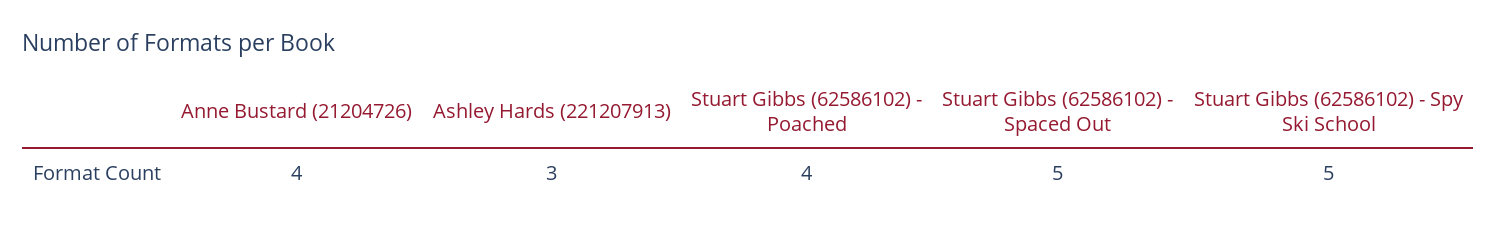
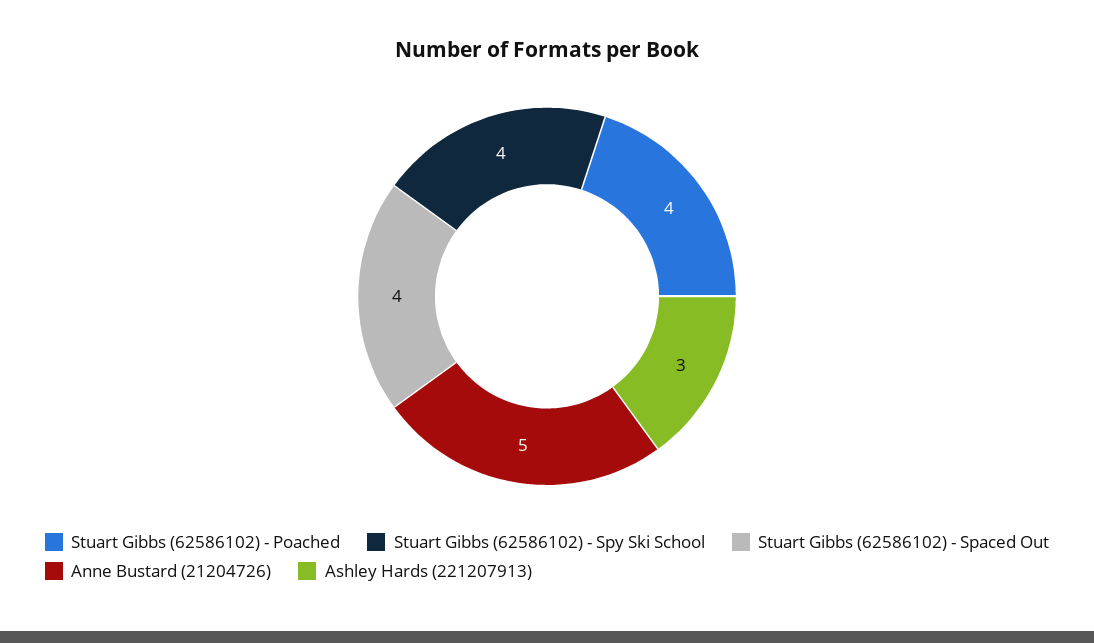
  {
-   "Anne Bustard (21204726)": 4,
+   "Anne Bustard (21204726)": 5,
    "Ashley Hards (221207913)": 3,
    "Stuart Gibbs (62586102) - Poached": 4,
-   "Stuart Gibbs (62586102) - Spaced Out": 5,
+   "Stuart Gibbs (62586102) - Spaced Out": 4,
-   "Stuart Gibbs (62586102) - Spy Ski School": 5
+   "Stuart Gibbs (62586102) - Spy Ski School": 4
  }

